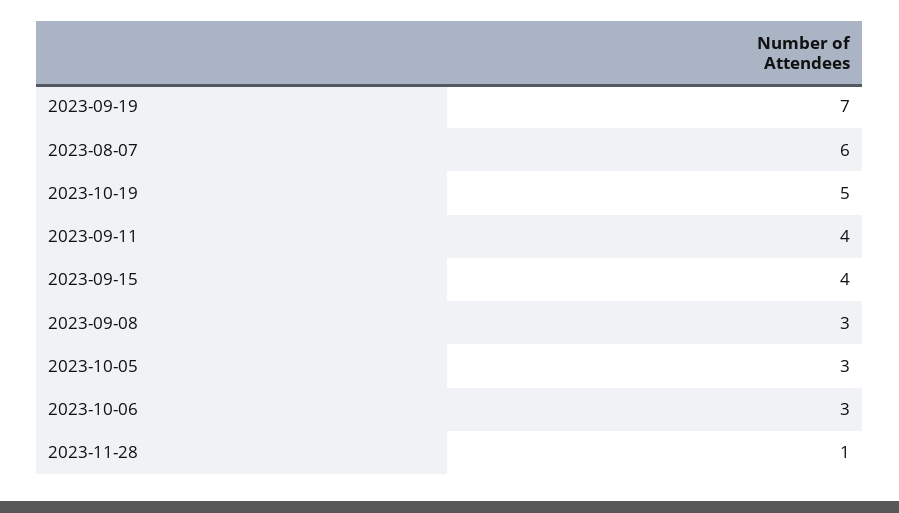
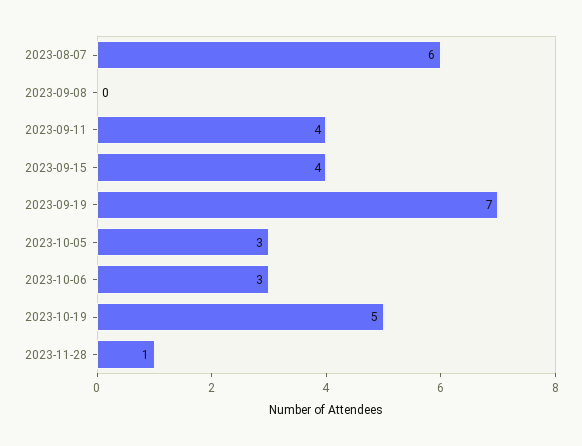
  {
    "2023-09-19": 7,
    "2023-08-07": 6,
    "2023-10-19": 5,
    "2023-09-11": 4,
    "2023-09-15": 4,
-   "2023-09-08": 3,
+   "2023-09-08": 0,
    "2023-10-05": 3,
    "2023-10-06": 3,
    "2023-11-28": 1
  }

